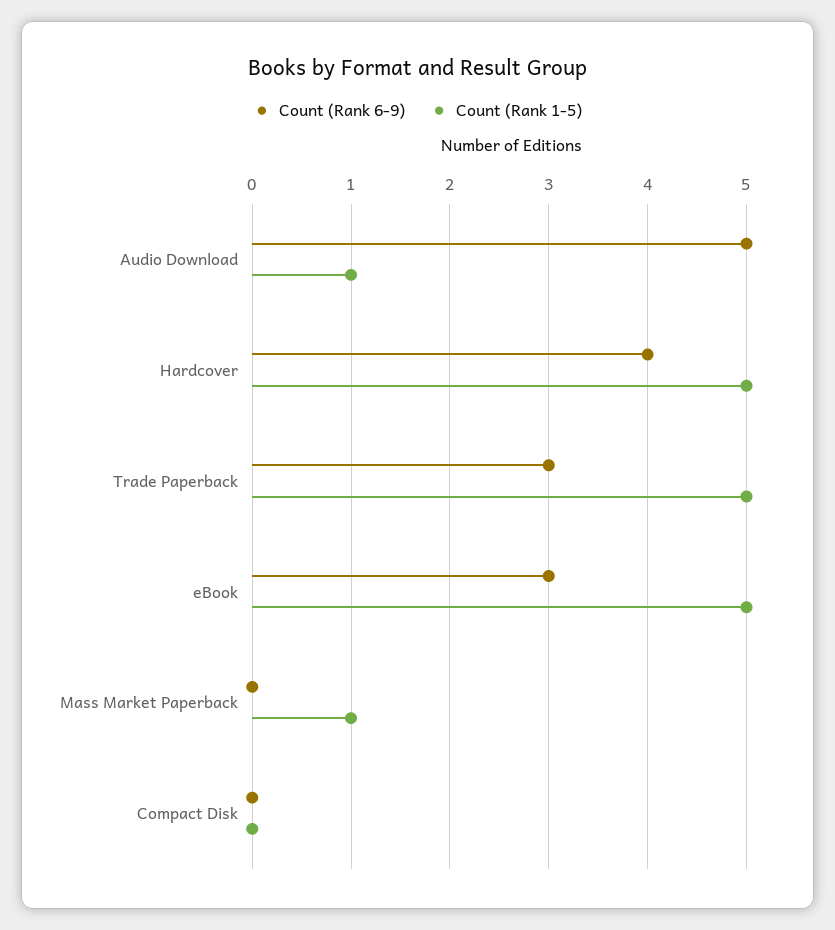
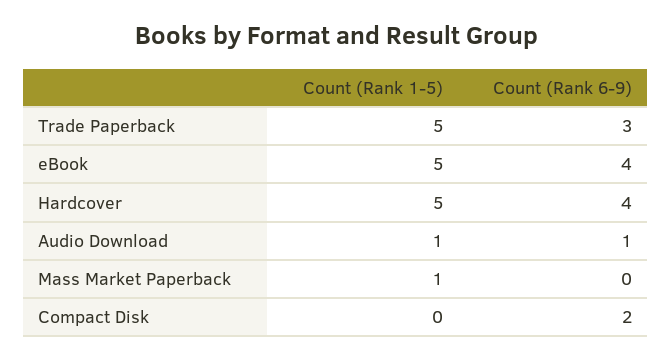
  {
    "Count (Rank 6-9)": {
-     "Audio Download": 5,
+     "Audio Download": 1,
      "Hardcover": 4,
      "Trade Paperback": 3,
-     "eBook": 3,
+     "eBook": 4,
      "Mass Market Paperback": 0,
-     "Compact Disk": 0
+     "Compact Disk": 2
    },
    "Count (Rank 1-5)": {
      "Audio Download": 1,
      "Hardcover": 5,
      "Trade Paperback": 5,
      "eBook": 5,
      "Mass Market Paperback": 1,
      "Compact Disk": 0
    }
  }

